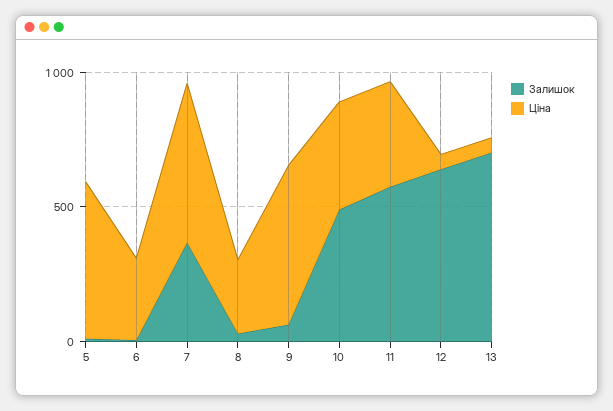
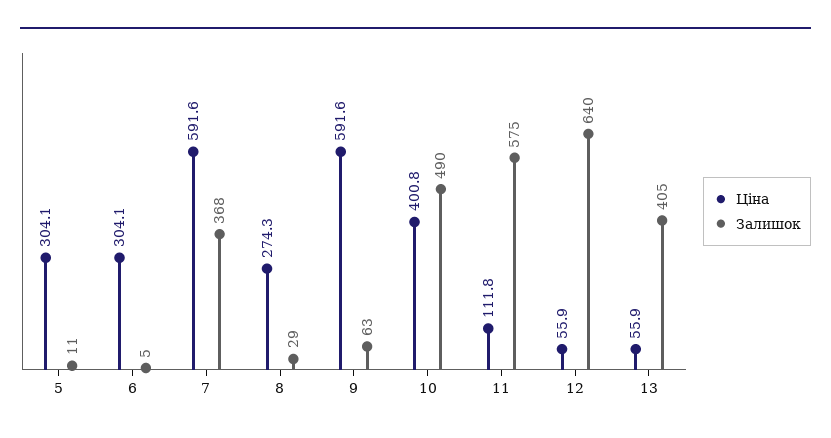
  {
    "Залишок": {
      "5": 11,
      "6": 5,
      "7": 368,
      "8": 29,
      "9": 63,
      "10": 490,
      "11": 575,
      "12": 640,
-     "13": 700
+     "13": 405
    },
    "Ціна": {
-     "5": 600,
+     "5": 304.1,
      "6": 304.1,
      "7": 591.6,
      "8": 274.3,
      "9": 591.6,
      "10": 400.8,
-     "11": 400,
+     "11": 111.8,
      "12": 55.9,
      "13": 55.9
    }
  }

